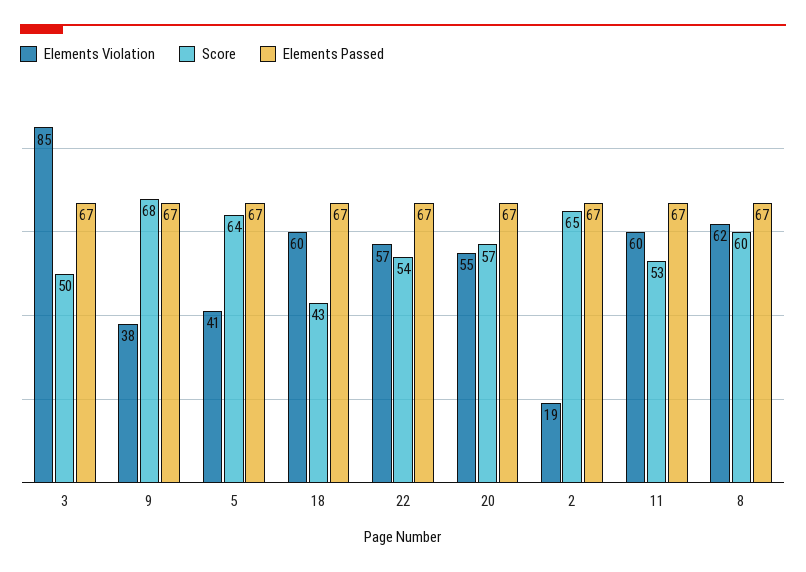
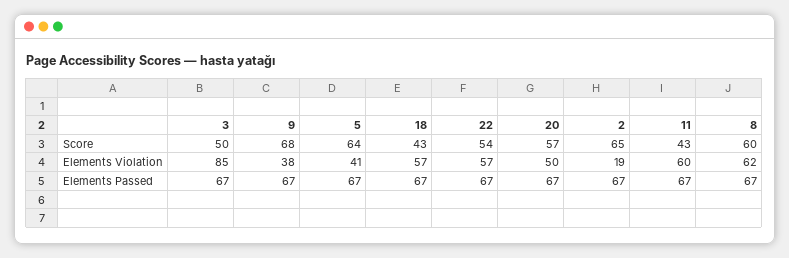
  {
    "Elements Violation": {
      "3": 85,
      "9": 38,
      "5": 41,
-     "18": 60,
+     "18": 57,
      "22": 57,
-     "20": 55,
+     "20": 50,
      "2": 19,
      "11": 60,
      "8": 62
    },
    "Score": {
      "3": 50,
      "9": 68,
      "5": 64,
      "18": 43,
      "22": 54,
      "20": 57,
      "2": 65,
-     "11": 53,
+     "11": 43,
      "8": 60
    },
    "Elements Passed": {
      "3": 67,
      "9": 67,
      "5": 67,
      "18": 67,
      "22": 67,
      "20": 67,
      "2": 67,
      "11": 67,
      "8": 67
    }
  }

